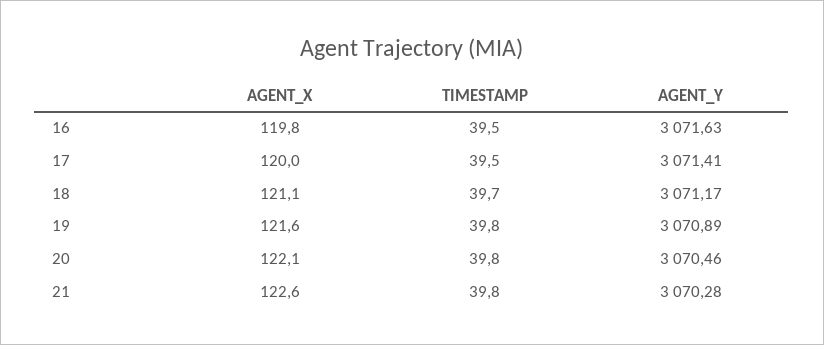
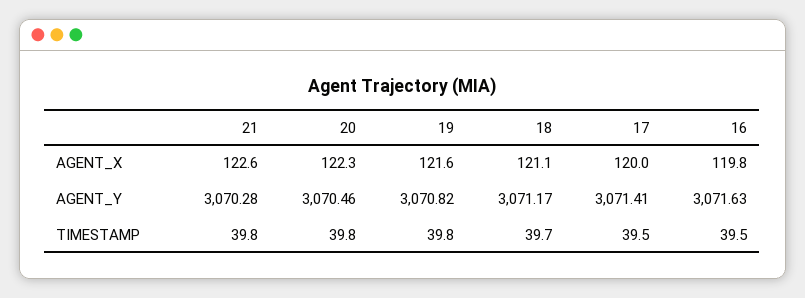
  {
    "AGENT_X": {
      "16": 119.8,
      "17": 120,
      "18": 121.1,
      "19": 121.6,
-     "20": 122.1,
+     "20": 122.3,
      "21": 122.6
    },
    "TIMESTAMP": {
      "16": 39.5,
      "17": 39.5,
      "18": 39.7,
      "19": 39.8,
      "20": 39.8,
      "21": 39.8
    },
    "AGENT_Y": {
      "16": 3071.63,
      "17": 3071.41,
      "18": 3071.17,
-     "19": 3070.89,
+     "19": 3070.82,
      "20": 3070.46,
      "21": 3070.28
    }
  }

